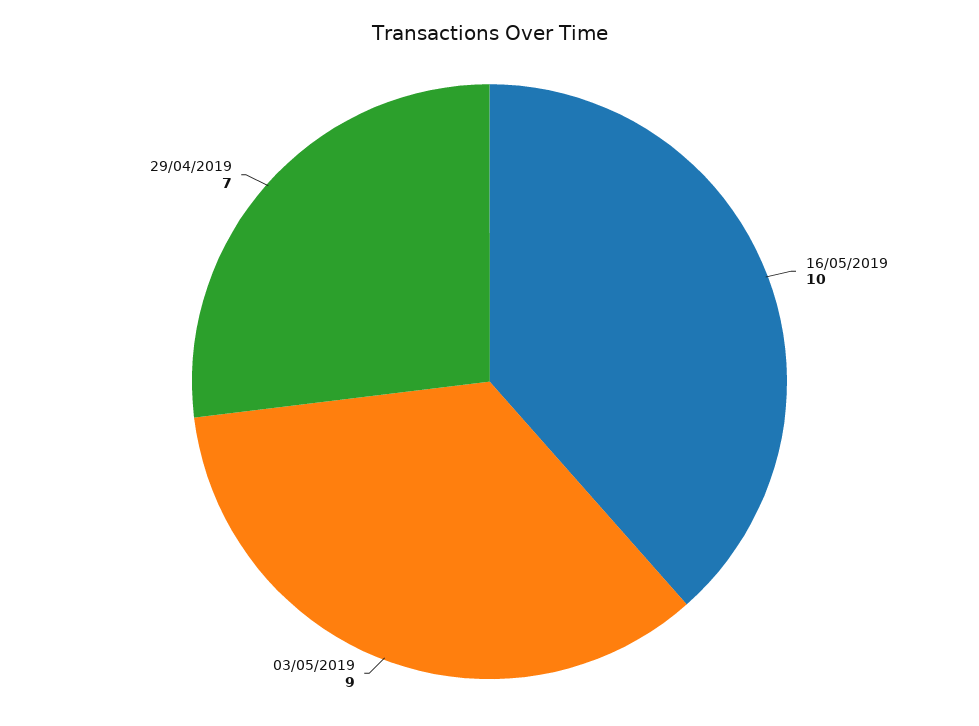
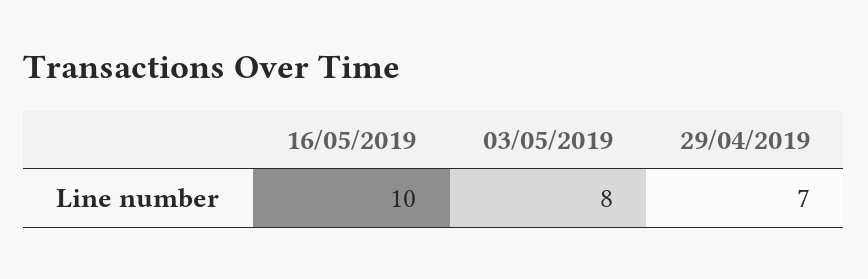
  {
    "16/05/2019": 10,
-   "03/05/2019": 9,
+   "03/05/2019": 8,
    "29/04/2019": 7
  }

